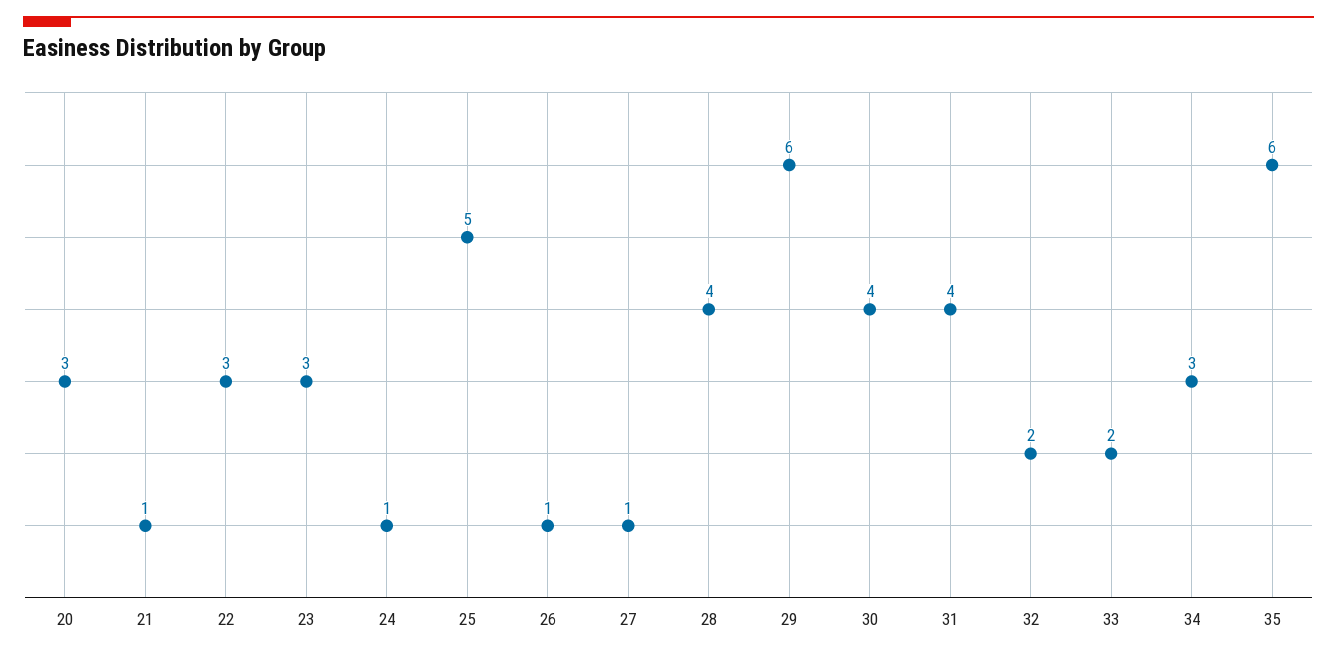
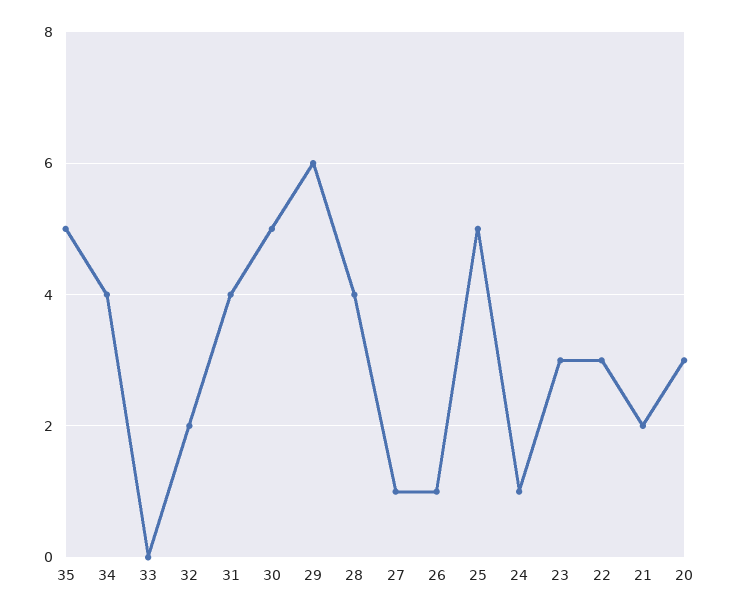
  {
    "20": 3,
-   "21": 1,
+   "21": 2,
    "22": 3,
    "23": 3,
    "24": 1,
    "25": 5,
    "26": 1,
    "27": 1,
    "28": 4,
    "29": 6,
-   "30": 4,
+   "30": 5,
    "31": 4,
    "32": 2,
-   "33": 2,
+   "33": 0,
-   "34": 3,
+   "34": 4,
-   "35": 6
+   "35": 5
  }

